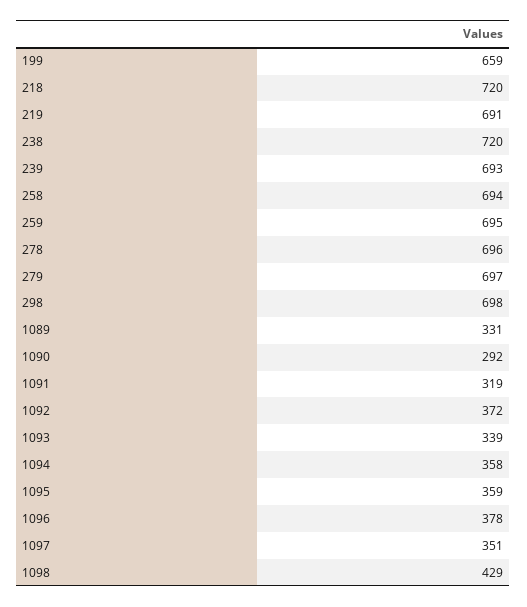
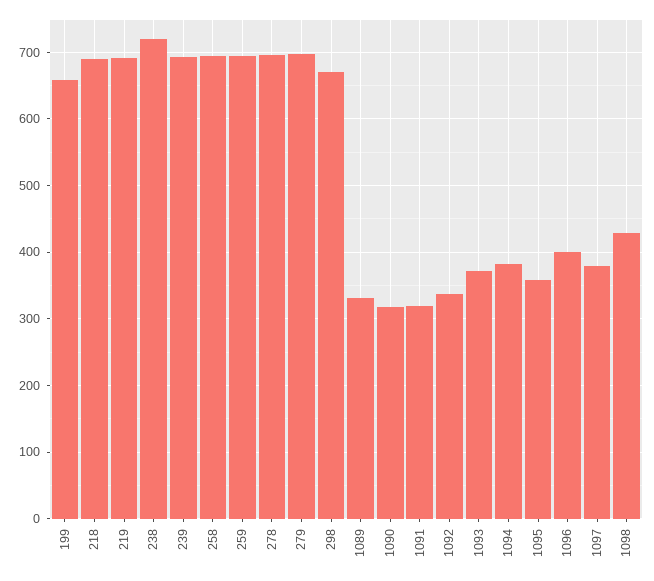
  {
    "199": 659,
-   "218": 720,
+   "218": 690,
    "219": 691,
    "238": 720,
    "239": 693,
    "258": 694,
    "259": 695,
    "278": 696,
    "279": 697,
-   "298": 698,
+   "298": 670,
    "1089": 331,
-   "1090": 292,
+   "1090": 320,
    "1091": 319,
-   "1092": 372,
+   "1092": 340,
-   "1093": 339,
+   "1093": 370,
-   "1094": 358,
+   "1094": 380,
    "1095": 359,
-   "1096": 378,
+   "1096": 400,
-   "1097": 351,
+   "1097": 380,
    "1098": 429
  }

